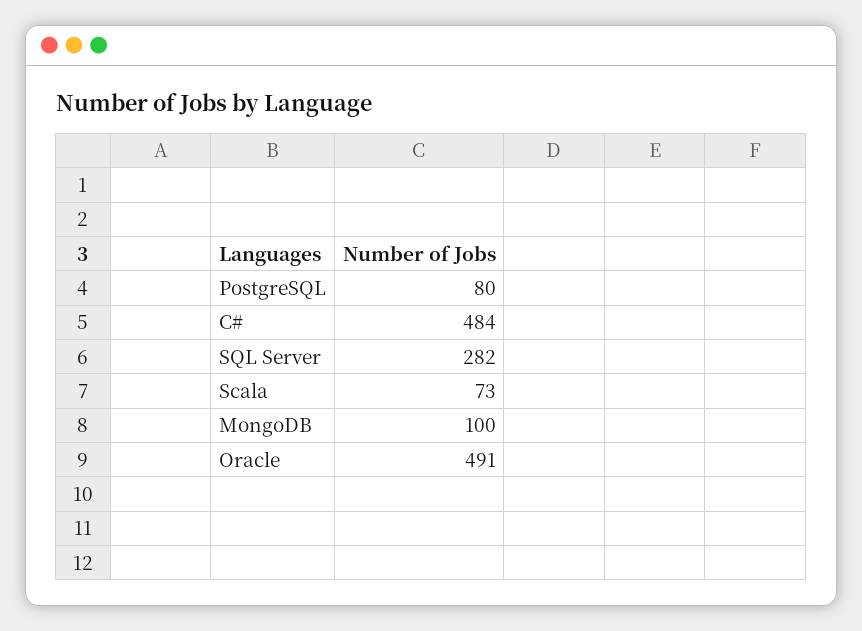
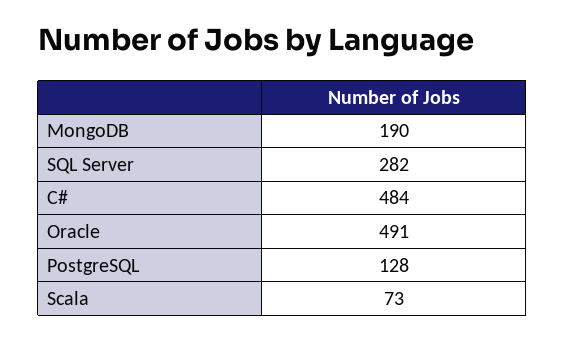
  {
-   "PostgreSQL": 80,
+   "PostgreSQL": 128,
    "C#": 484,
    "SQL Server": 282,
    "Scala": 73,
-   "MongoDB": 100,
+   "MongoDB": 190,
    "Oracle": 491
  }

